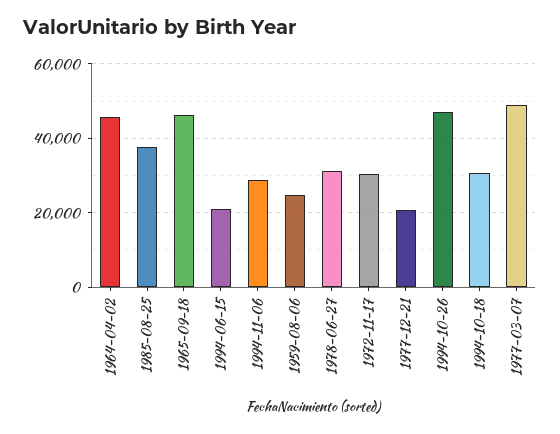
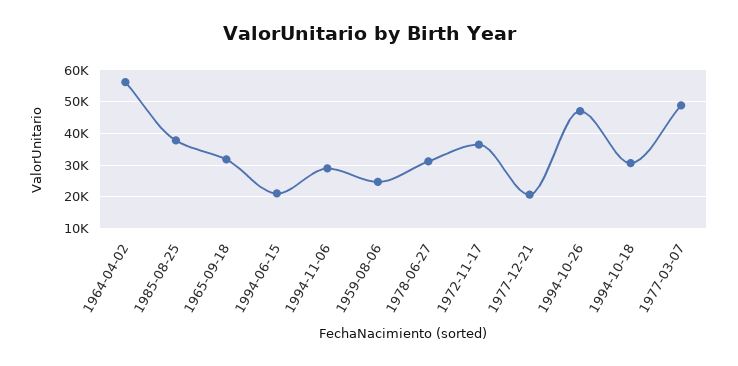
  {
-   "1964-04-02": 46000,
+   "1964-04-02": 56000,
    "1985-08-25": 38000,
-   "1965-09-18": 46000,
+   "1965-09-18": 32000,
    "1994-06-15": 22000,
    "1994-11-06": 28000,
    "1959-08-06": 24000,
    "1978-06-27": 32000,
-   "1972-11-17": 30000,
+   "1972-11-17": 36000,
    "1977-12-21": 20000,
    "1994-10-26": 48000,
    "1994-10-18": 30000,
    "1977-03-07": 48000
  }

